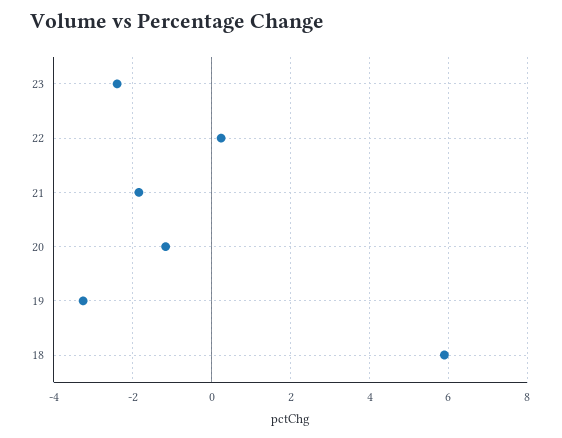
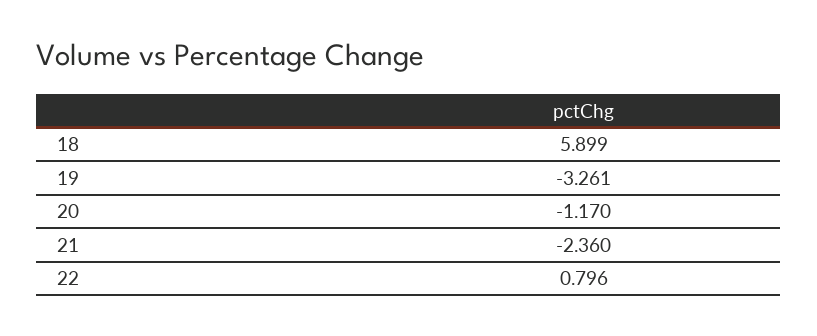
  {
-   "23": -2.4,
-   "22": 0.2,
+   "22": 0.796,
-   "21": -1.8,
+   "21": -2.36,
    "20": -1.17,
    "19": -3.261,
    "18": 5.899
  }

